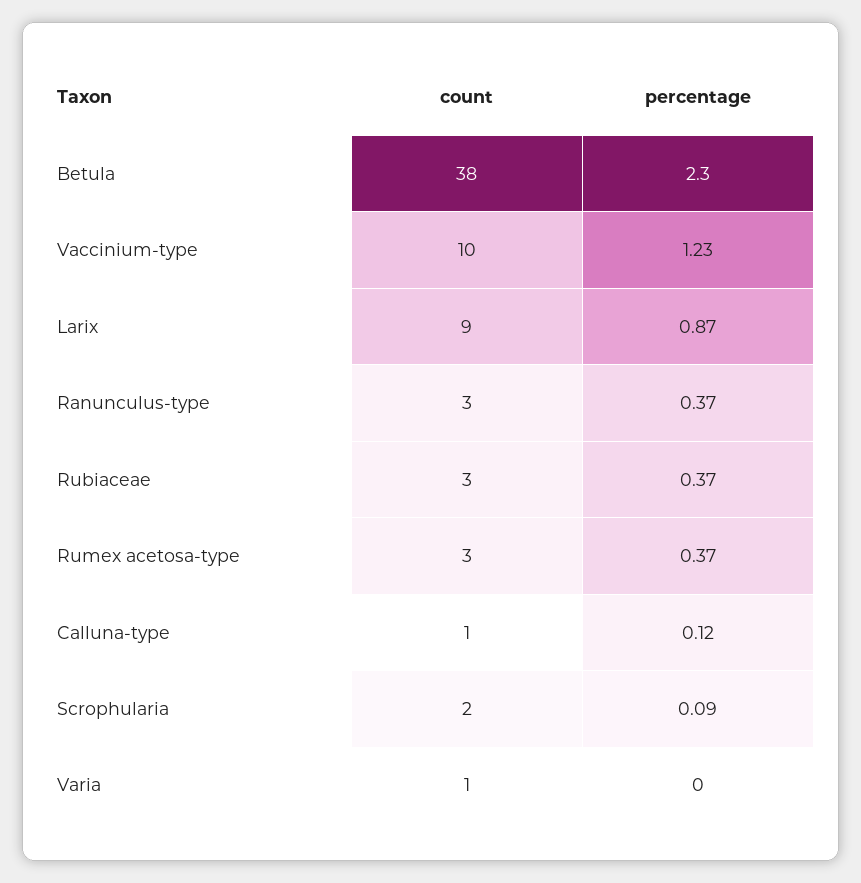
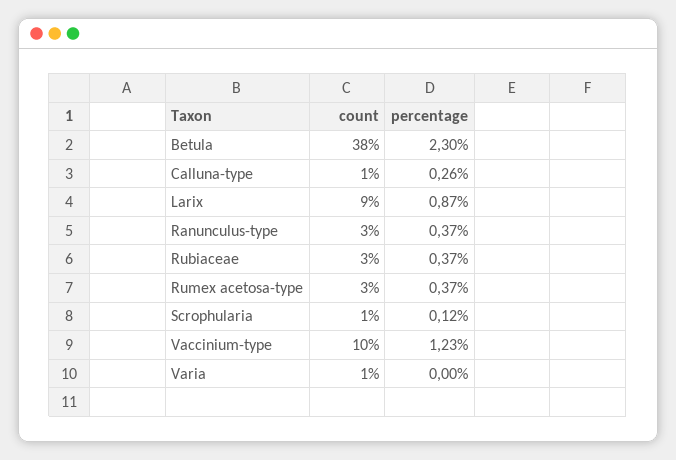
  {
    "count": {
      "Betula": 38,
      "Vaccinium-type": 10,
      "Larix": 9,
      "Ranunculus-type": 3,
      "Rubiaceae": 3,
      "Rumex acetosa-type": 3,
      "Calluna-type": 1,
-     "Scrophularia": 2,
+     "Scrophularia": 1,
      "Varia": 1
    },
    "percentage": {
      "Betula": 2.3,
      "Vaccinium-type": 1.23,
      "Larix": 0.87,
      "Ranunculus-type": 0.37,
      "Rubiaceae": 0.37,
      "Rumex acetosa-type": 0.37,
-     "Calluna-type": 0.12,
+     "Calluna-type": 0.26,
-     "Scrophularia": 0.09,
+     "Scrophularia": 0.12,
      "Varia": 0
    }
  }

